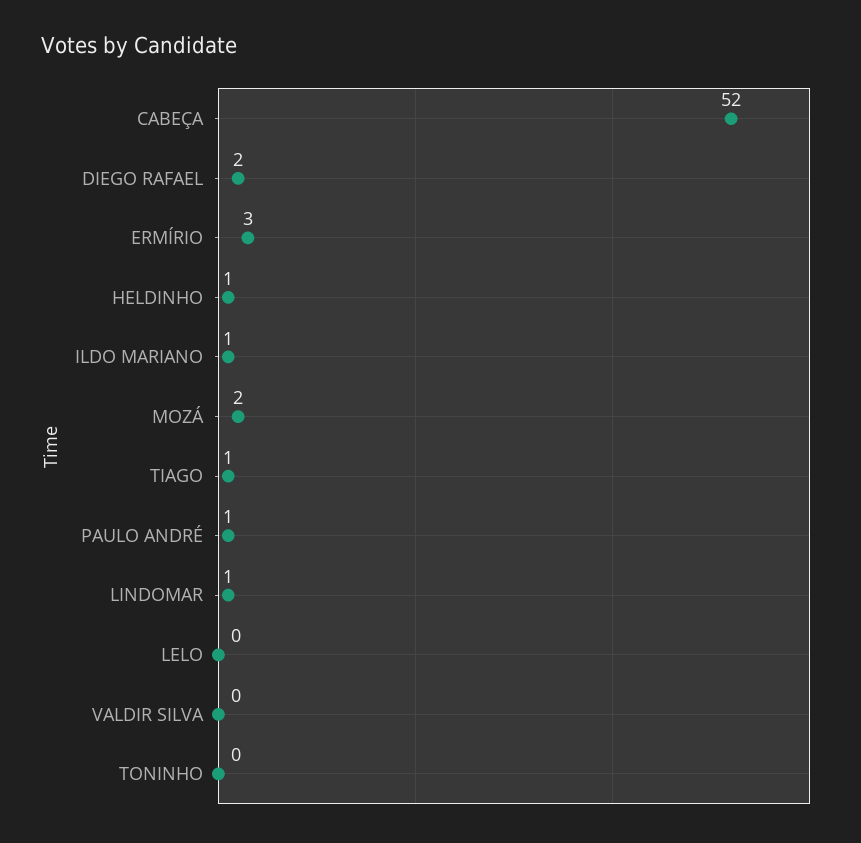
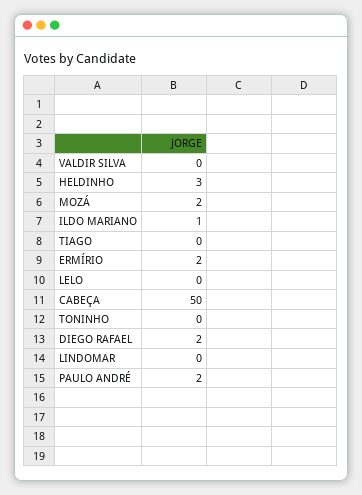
  {
-   "CABEÇA": 52,
+   "CABEÇA": 50,
    "DIEGO RAFAEL": 2,
-   "ERMÍRIO": 3,
+   "ERMÍRIO": 2,
-   "HELDINHO": 1,
+   "HELDINHO": 3,
    "ILDO MARIANO": 1,
    "MOZÁ": 2,
-   "TIAGO": 1,
+   "TIAGO": 0,
-   "PAULO ANDRÉ": 1,
+   "PAULO ANDRÉ": 2,
-   "LINDOMAR": 1,
+   "LINDOMAR": 0,
    "LELO": 0,
    "VALDIR SILVA": 0,
    "TONINHO": 0
  }

